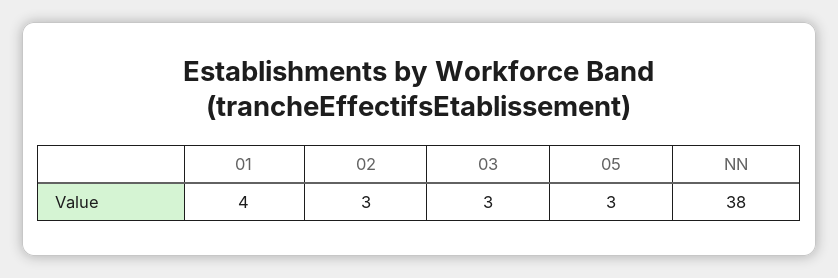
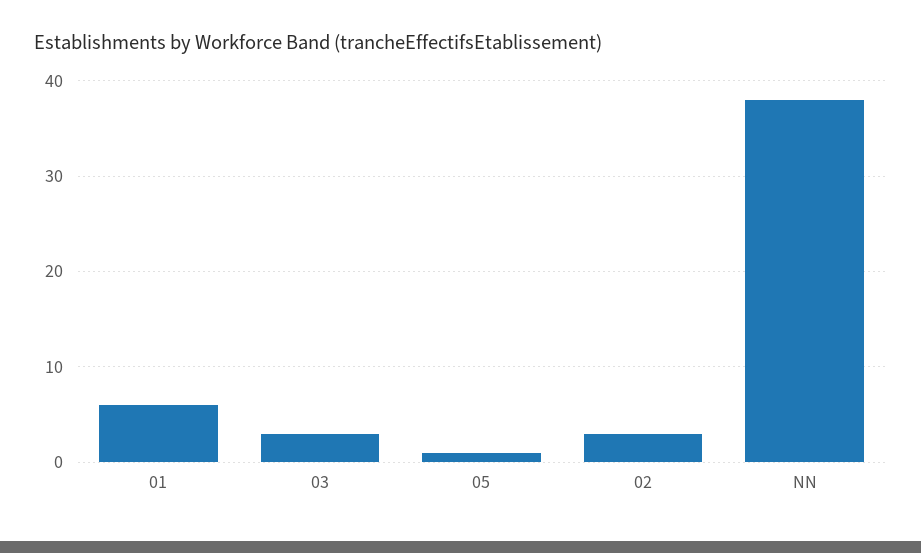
  {
-   "01": 4,
+   "01": 6,
    "02": 3,
    "03": 3,
-   "05": 3,
+   "05": 1,
    "NN": 38
  }

